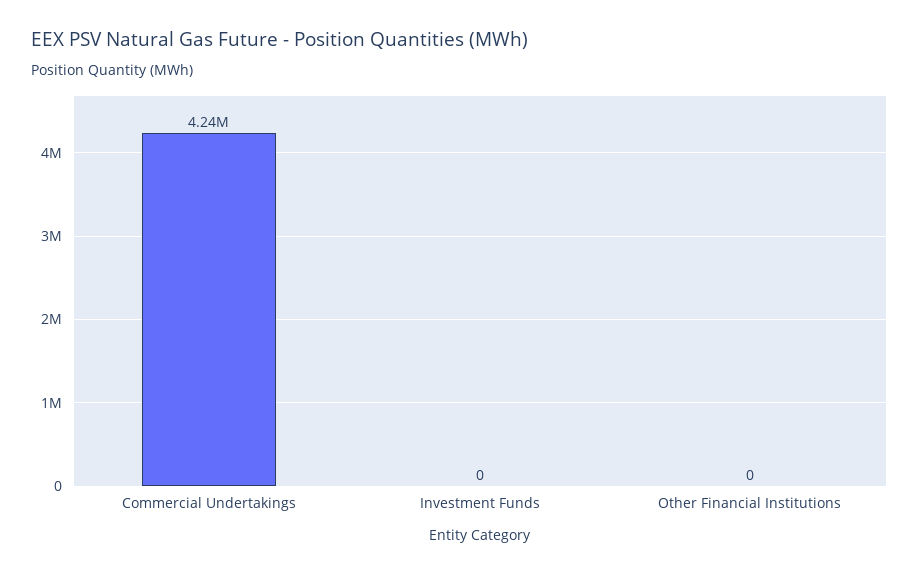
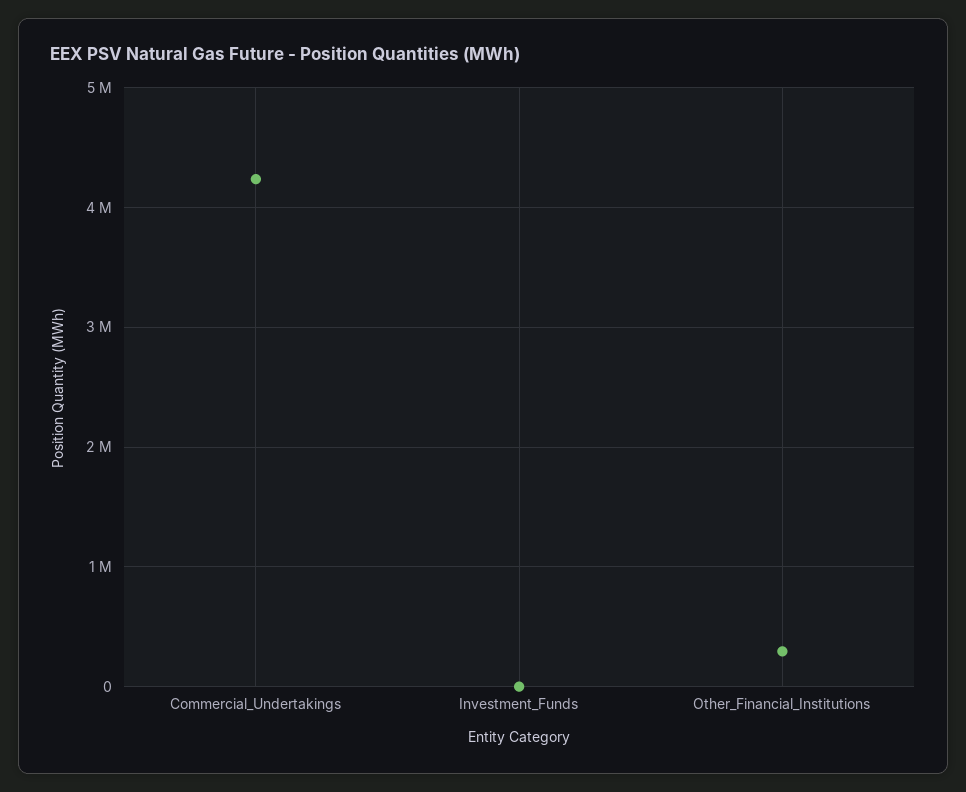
  {
    "Commercial Undertakings": 4240000,
    "Investment Funds": 0,
-   "Other Financial Institutions": 0
+   "Other Financial Institutions": 300000
  }

